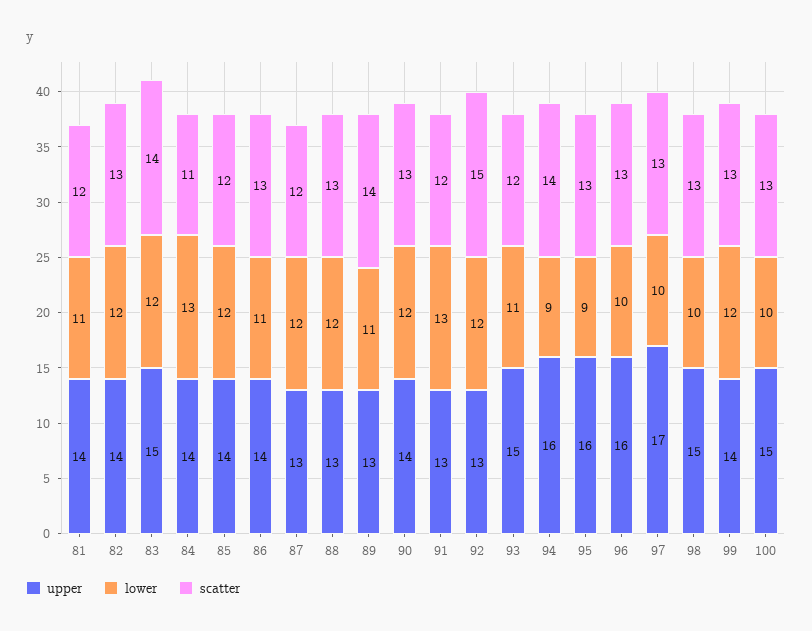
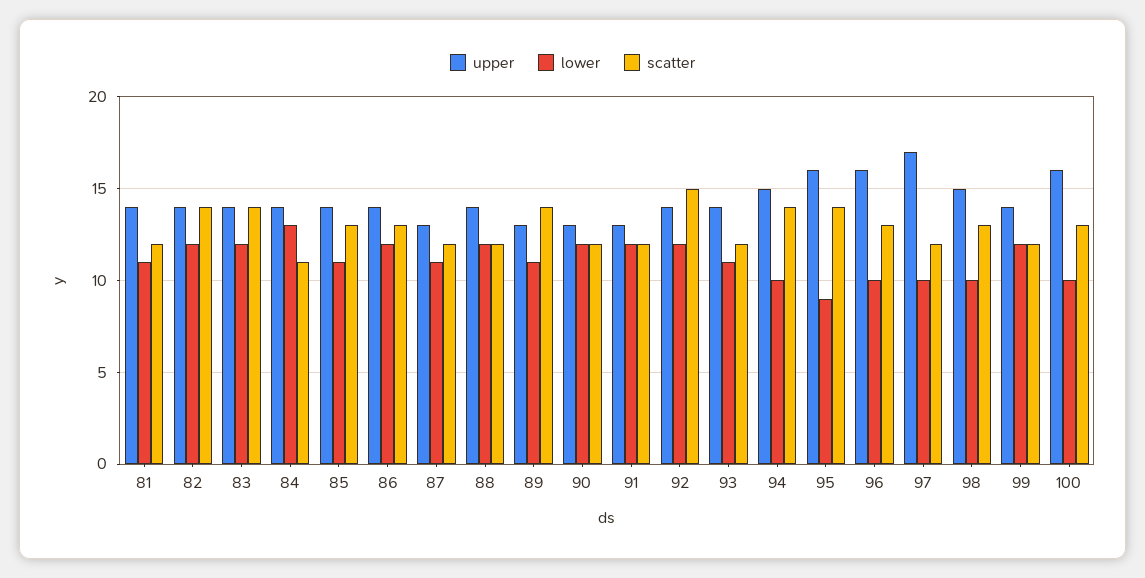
  {
    "upper": {
      "81": 14,
      "82": 14,
-     "83": 15,
+     "83": 14,
      "84": 14,
      "85": 14,
      "86": 14,
      "87": 13,
-     "88": 13,
+     "88": 14,
      "89": 13,
-     "90": 14,
+     "90": 13,
      "91": 13,
-     "92": 13,
+     "92": 14,
-     "93": 15,
+     "93": 14,
-     "94": 16,
+     "94": 15,
      "95": 16,
      "96": 16,
      "97": 17,
      "98": 15,
      "99": 14,
-     "100": 15
+     "100": 16
    },
    "lower": {
      "81": 11,
      "82": 12,
      "83": 12,
      "84": 13,
-     "85": 12,
+     "85": 11,
-     "86": 11,
+     "86": 12,
-     "87": 12,
+     "87": 11,
      "88": 12,
      "89": 11,
      "90": 12,
-     "91": 13,
+     "91": 12,
      "92": 12,
      "93": 11,
-     "94": 9,
+     "94": 10,
      "95": 9,
      "96": 10,
      "97": 10,
      "98": 10,
      "99": 12,
      "100": 10
    },
    "scatter": {
      "81": 12,
-     "82": 13,
+     "82": 14,
      "83": 14,
      "84": 11,
-     "85": 12,
+     "85": 13,
      "86": 13,
      "87": 12,
-     "88": 13,
+     "88": 12,
      "89": 14,
-     "90": 13,
+     "90": 12,
      "91": 12,
      "92": 15,
      "93": 12,
      "94": 14,
-     "95": 13,
+     "95": 14,
      "96": 13,
-     "97": 13,
+     "97": 12,
      "98": 13,
-     "99": 13,
+     "99": 12,
      "100": 13
    }
  }

